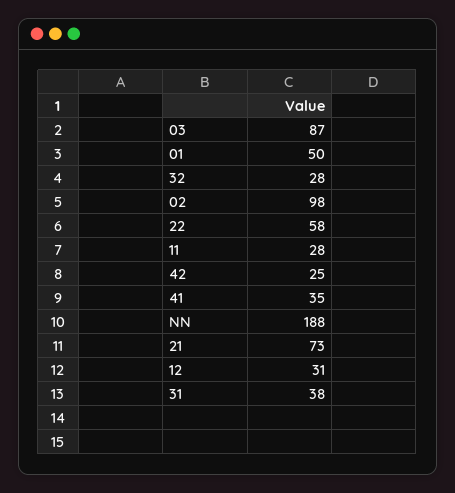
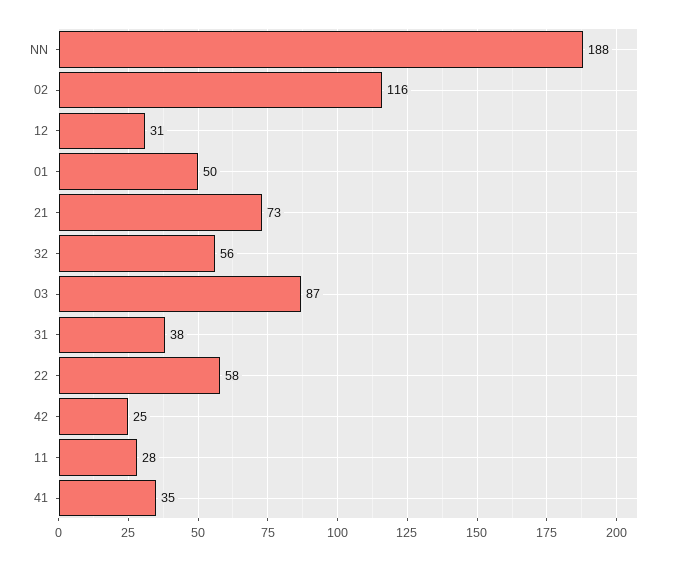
  {
    "03": 87,
    "01": 50,
-   "32": 28,
+   "32": 56,
-   "02": 98,
+   "02": 116,
    "22": 58,
    "11": 28,
    "42": 25,
    "41": 35,
    "NN": 188,
    "21": 73,
    "12": 31,
    "31": 38
  }

